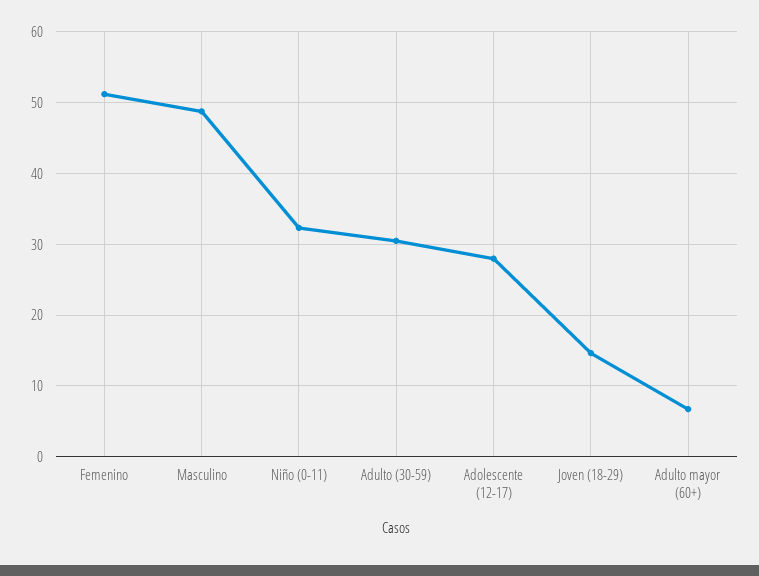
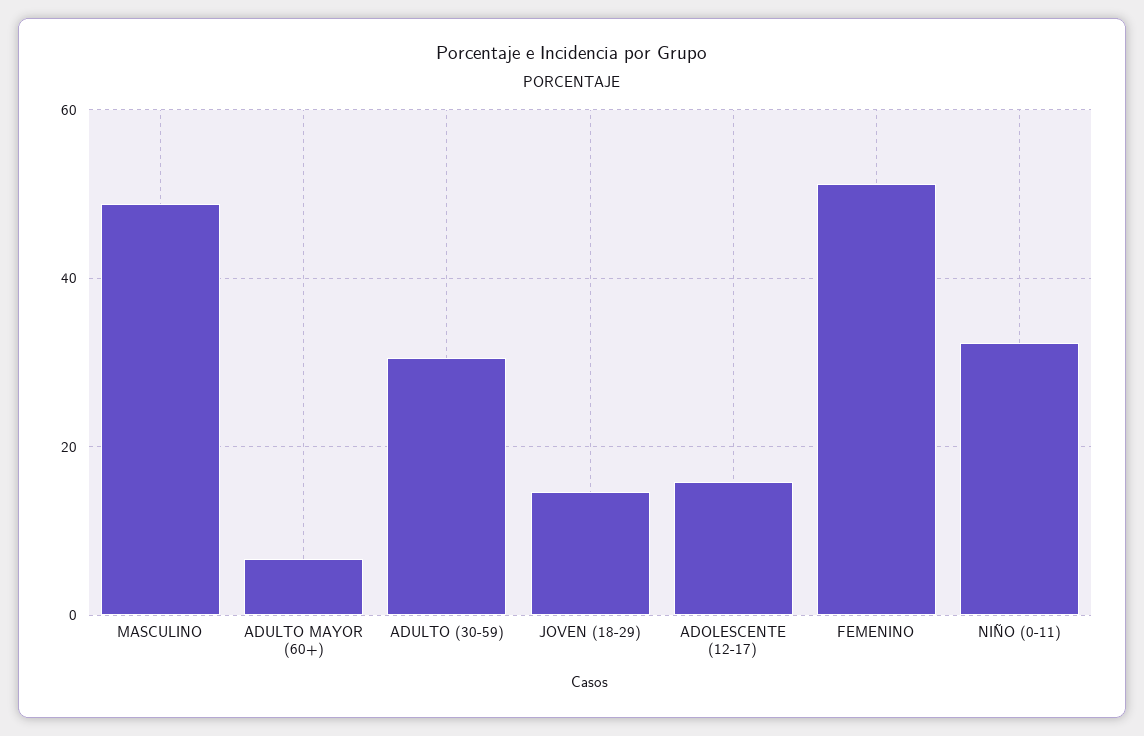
  {
    "Femenino": 51,
    "Masculino": 49,
    "Niño (0-11)": 32,
    "Adulto (30-59)": 30,
-   "Adolescente (12-17)": 28,
+   "Adolescente (12-17)": 16,
    "Joven (18-29)": 15,
    "Adulto mayor (60+)": 7
  }

